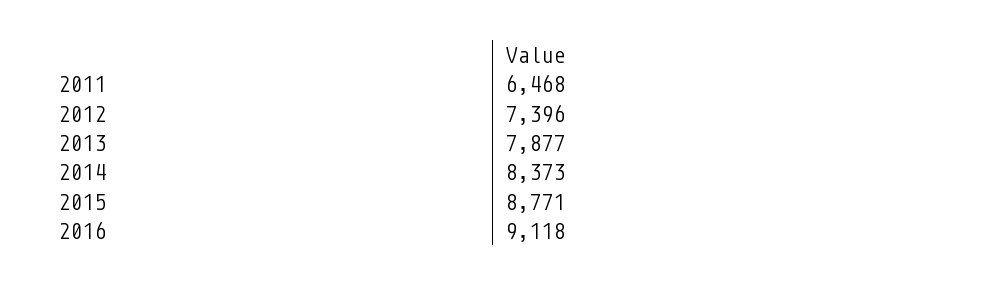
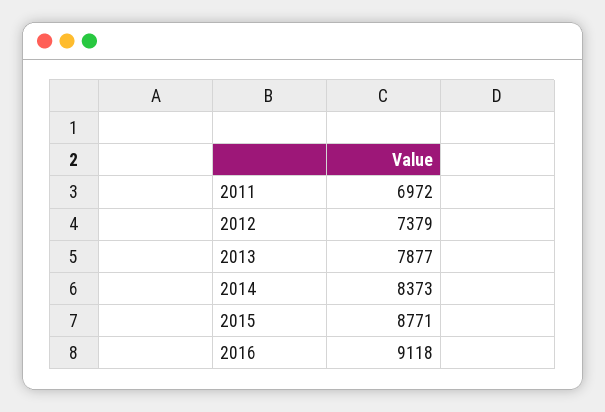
  {
-   "2011": 6468,
+   "2011": 6972,
-   "2012": 7396,
+   "2012": 7379,
    "2013": 7877,
    "2014": 8373,
    "2015": 8771,
    "2016": 9118
  }

